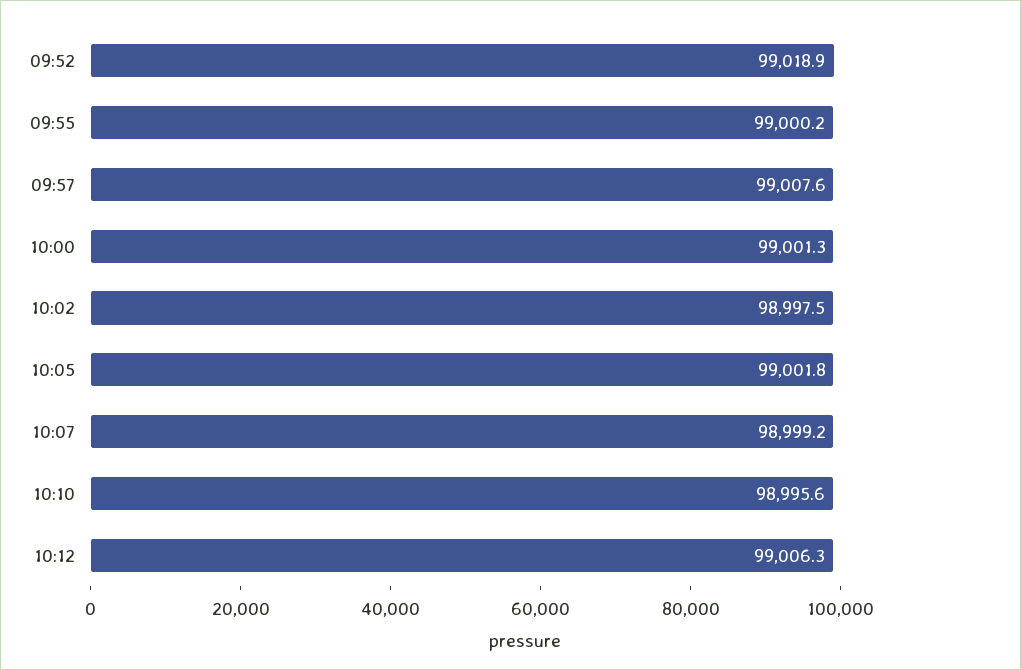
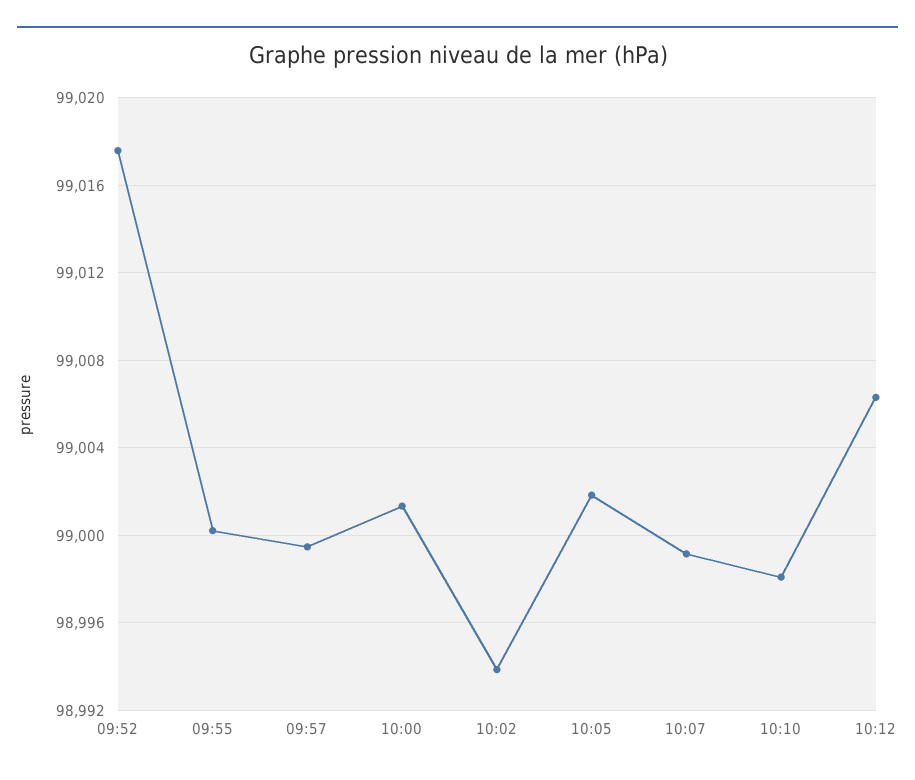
  {
-   "09:52": 99018.9,
+   "09:52": 99017.5,
    "09:55": 99000.2,
-   "09:57": 99007.6,
+   "09:57": 98999.5,
    "10:00": 99001.3,
-   "10:02": 98997.5,
+   "10:02": 98994,
    "10:05": 99001.8,
    "10:07": 98999.2,
-   "10:10": 98995.6,
+   "10:10": 98998,
    "10:12": 99006.3
  }

